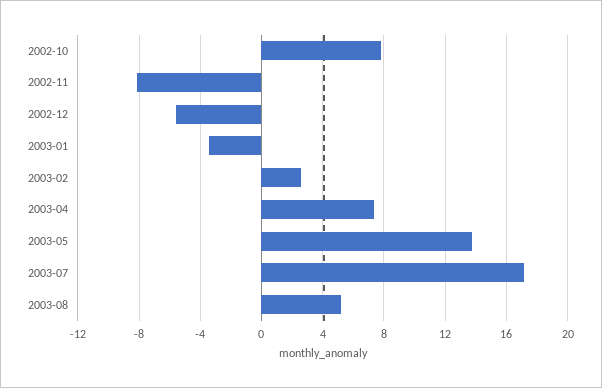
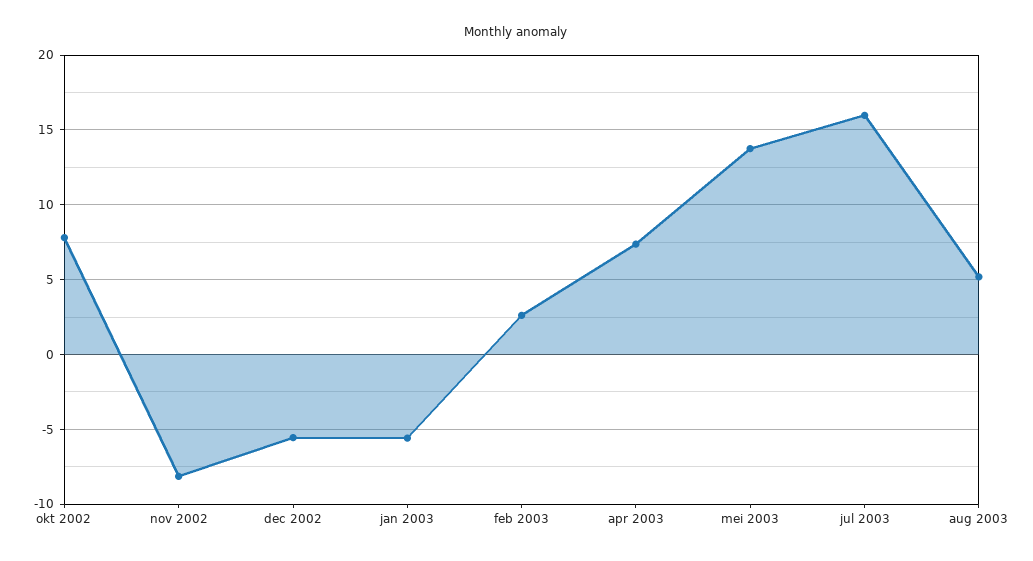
  {
    "2002-10": 8,
    "2002-11": -8,
    "2002-12": -5.5,
-   "2003-01": -3.5,
+   "2003-01": -5.5,
    "2003-02": 2.5,
    "2003-04": 7.5,
    "2003-05": 14,
-   "2003-07": 17,
+   "2003-07": 16,
    "2003-08": 5
  }

